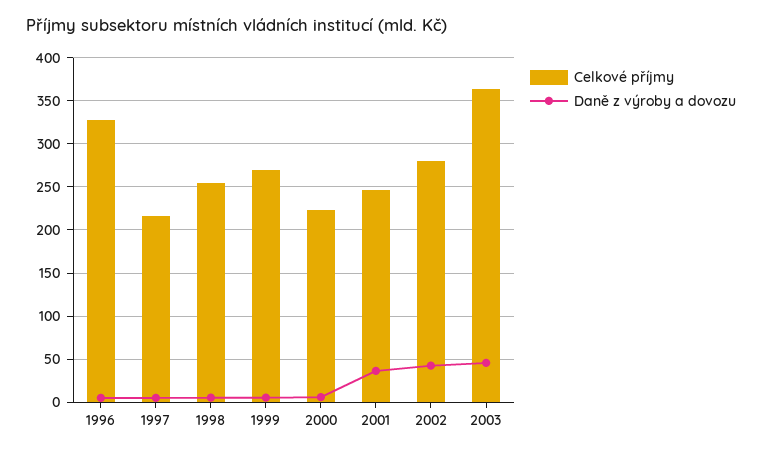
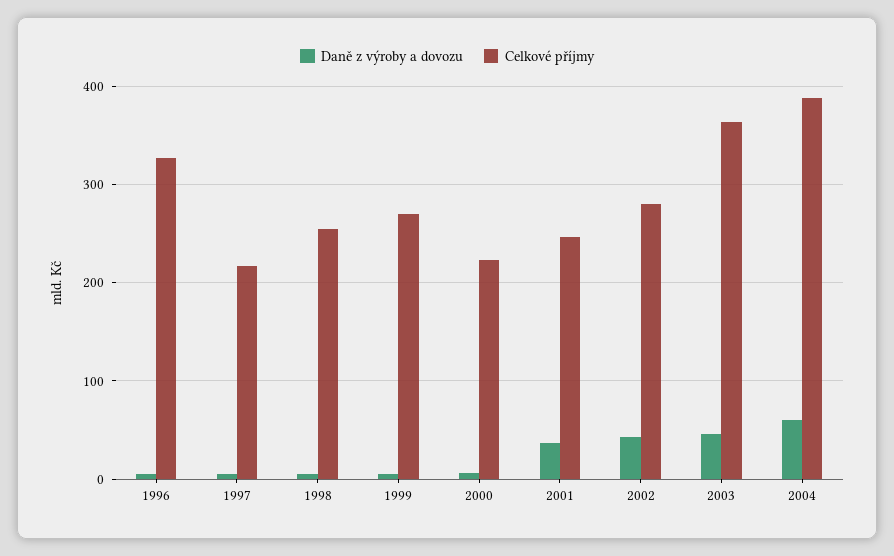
  {
    "Celkové příjmy": {
      "1996": 330,
      "1997": 220,
      "1998": 250,
      "1999": 270,
      "2000": 220,
      "2001": 250,
      "2002": 280,
-     "2003": 360
+     "2003": 360,
+     "2004": 390
    },
    "Daně z výroby a dovozu": {
      "1996": 10,
      "1997": 10,
      "1998": 10,
      "1999": 10,
      "2000": 10,
      "2001": 40,
      "2002": 40,
-     "2003": 50
+     "2003": 50,
+     "2004": 60
    }
  }

